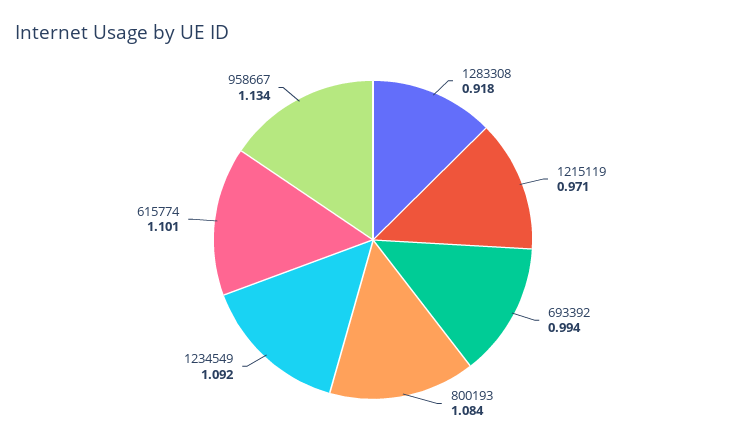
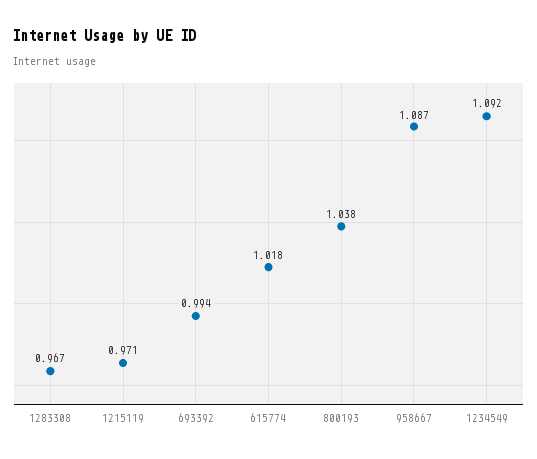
  {
-   "1283308": 0.918,
+   "1283308": 0.967,
    "1215119": 0.971,
    "693392": 0.994,
-   "800193": 1.084,
+   "800193": 1.038,
    "1234549": 1.092,
-   "615774": 1.101,
+   "615774": 1.018,
-   "958667": 1.134
+   "958667": 1.087
  }

